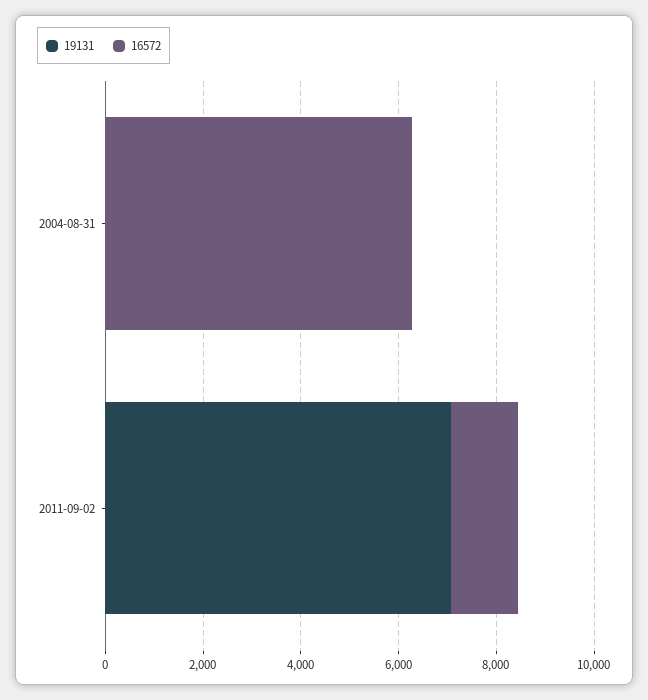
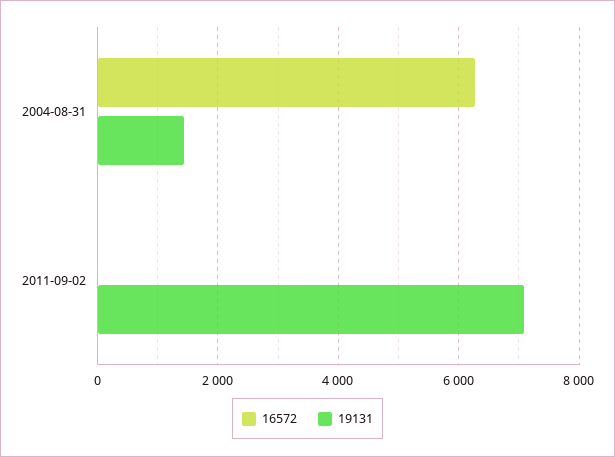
  {
    "19131": {
-     "2004-08-31": 0,
+     "2004-08-31": 1400,
      "2011-09-02": 7000
    },
    "16572": {
      "2004-08-31": 6200,
-     "2011-09-02": 1500
+     "2011-09-02": 0
    }
  }

